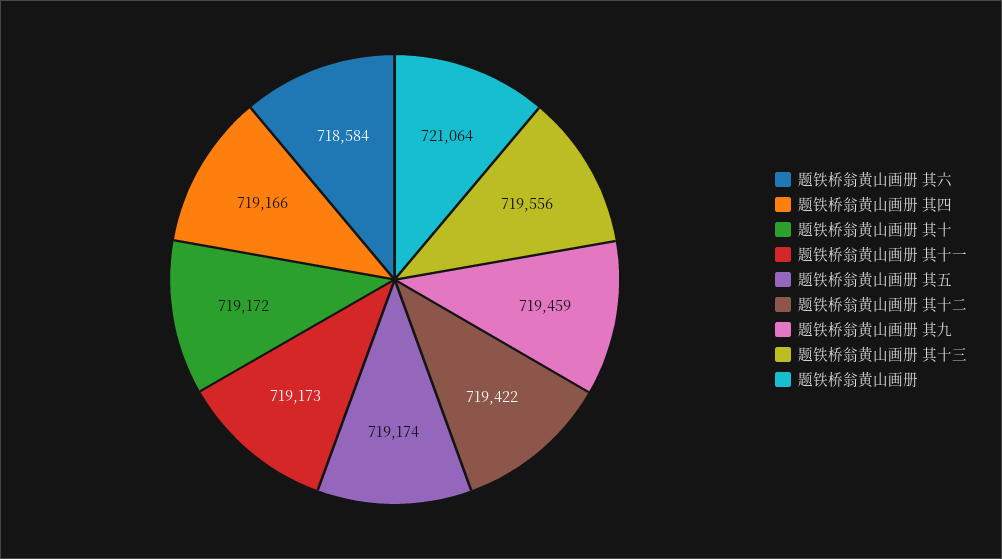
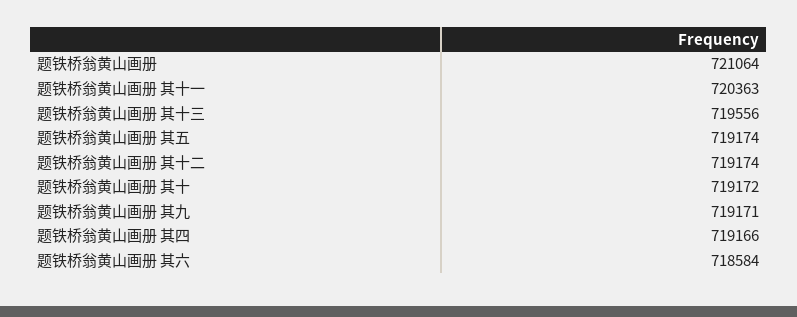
  {
    "题铁桥翁黄山画册 其六": 718584,
    "题铁桥翁黄山画册 其四": 719166,
    "题铁桥翁黄山画册 其十": 719172,
-   "题铁桥翁黄山画册 其十一": 719173,
+   "题铁桥翁黄山画册 其十一": 720363,
    "题铁桥翁黄山画册 其五": 719174,
-   "题铁桥翁黄山画册 其十二": 719422,
+   "题铁桥翁黄山画册 其十二": 719174,
-   "题铁桥翁黄山画册 其九": 719459,
+   "题铁桥翁黄山画册 其九": 719171,
    "题铁桥翁黄山画册 其十三": 719556,
    "题铁桥翁黄山画册": 721064
  }

